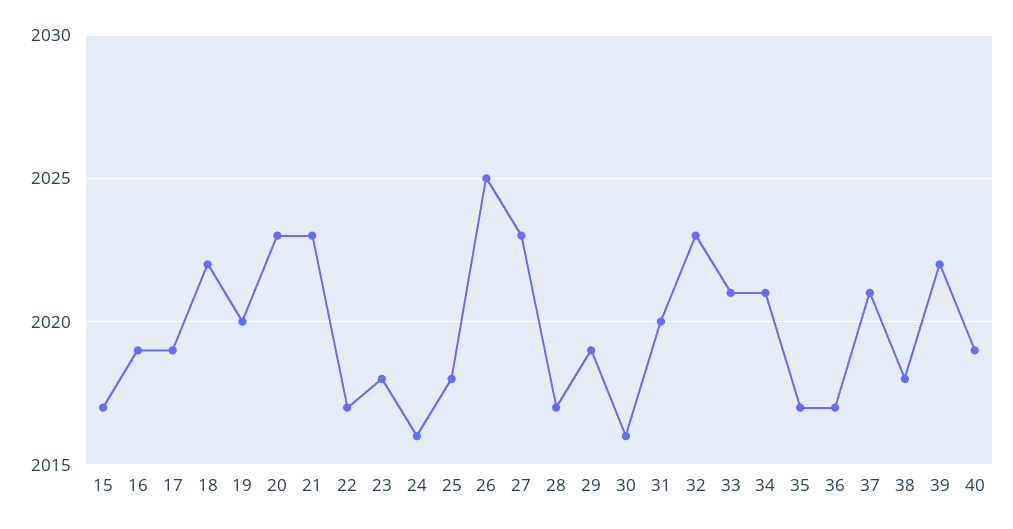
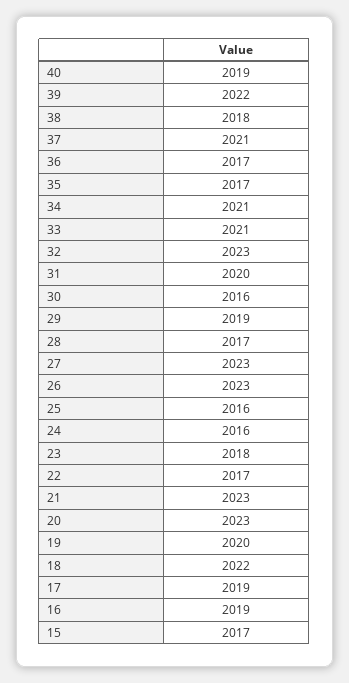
  {
    "15": 2017,
    "16": 2019,
    "17": 2019,
    "18": 2022,
    "19": 2020,
    "20": 2023,
    "21": 2023,
    "22": 2017,
    "23": 2018,
    "24": 2016,
-   "25": 2018,
+   "25": 2016,
-   "26": 2025,
+   "26": 2023,
    "27": 2023,
    "28": 2017,
    "29": 2019,
    "30": 2016,
    "31": 2020,
    "32": 2023,
    "33": 2021,
    "34": 2021,
    "35": 2017,
    "36": 2017,
    "37": 2021,
    "38": 2018,
    "39": 2022,
    "40": 2019
  }

